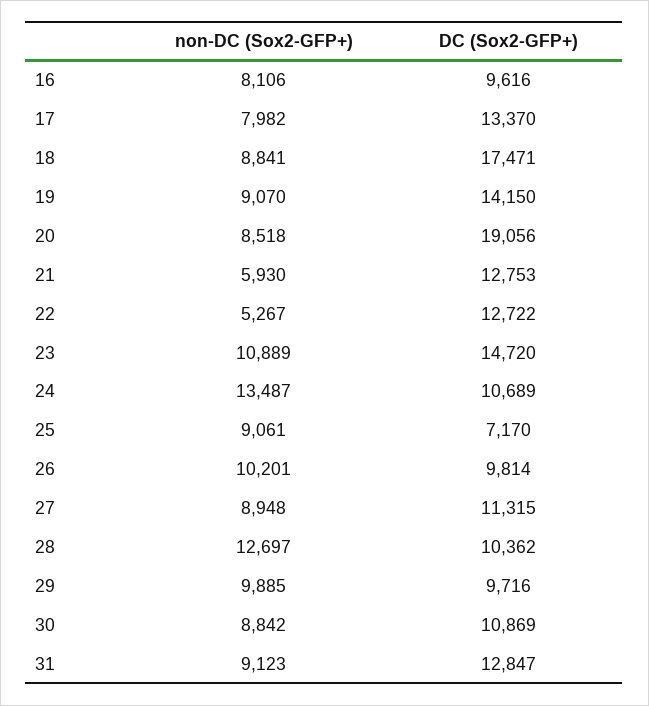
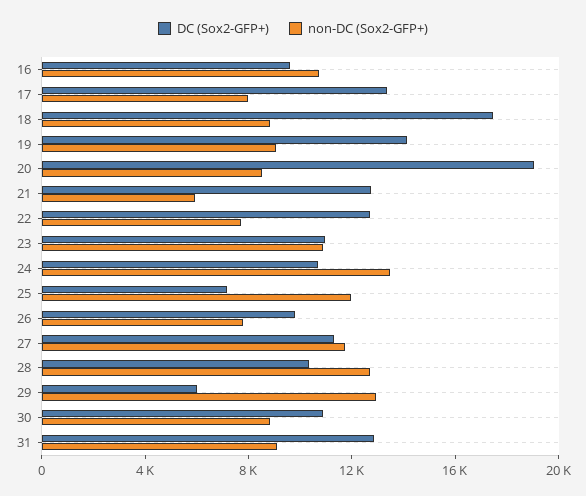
  {
    "non-DC (Sox2-GFP+)": {
-     "16": 8106,
+     "16": 11000,
      "17": 7982,
      "18": 8841,
      "19": 9070,
      "20": 8518,
      "21": 5930,
-     "22": 5267,
+     "22": 8000,
      "23": 10889,
      "24": 13487,
-     "25": 9061,
+     "25": 12000,
-     "26": 10201,
+     "26": 8000,
-     "27": 8948,
+     "27": 12000,
      "28": 12697,
-     "29": 9885,
+     "29": 13000,
      "30": 8842,
      "31": 9123
    },
    "DC (Sox2-GFP+)": {
      "16": 9616,
      "17": 13370,
      "18": 17471,
      "19": 14150,
      "20": 19056,
      "21": 12753,
      "22": 12722,
-     "23": 14720,
+     "23": 11000,
      "24": 10689,
      "25": 7170,
      "26": 9814,
      "27": 11315,
      "28": 10362,
-     "29": 9716,
+     "29": 6000,
      "30": 10869,
      "31": 12847
    }
  }

